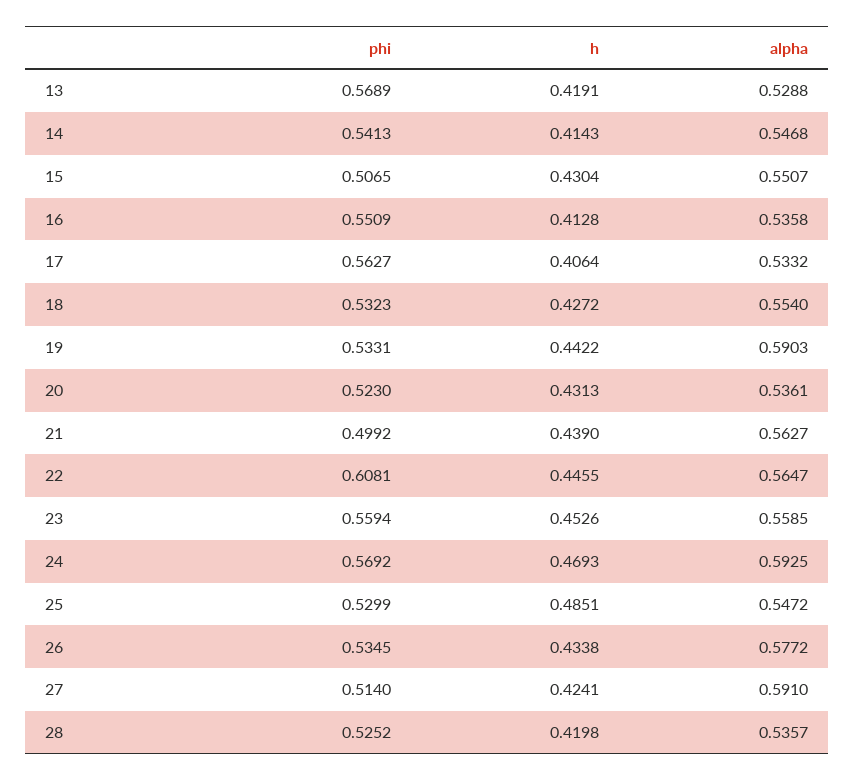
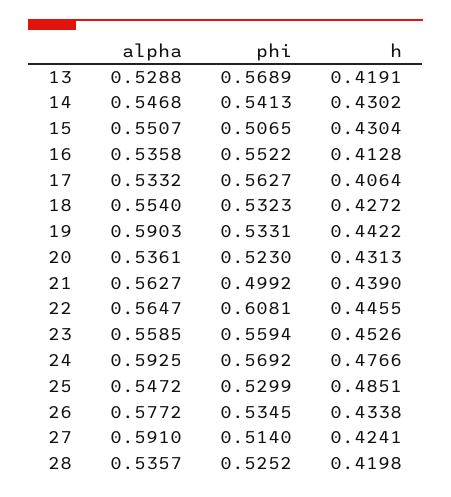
  {
    "phi": {
      "13": 0.5689,
      "14": 0.5413,
      "15": 0.5065,
-     "16": 0.5509,
+     "16": 0.5522,
      "17": 0.5627,
      "18": 0.5323,
      "19": 0.5331,
      "20": 0.523,
      "21": 0.4992,
      "22": 0.6081,
      "23": 0.5594,
      "24": 0.5692,
      "25": 0.5299,
      "26": 0.5345,
      "27": 0.514,
      "28": 0.5252
    },
    "h": {
      "13": 0.4191,
-     "14": 0.4143,
+     "14": 0.4302,
      "15": 0.4304,
      "16": 0.4128,
      "17": 0.4064,
      "18": 0.4272,
      "19": 0.4422,
      "20": 0.4313,
      "21": 0.439,
      "22": 0.4455,
      "23": 0.4526,
-     "24": 0.4693,
+     "24": 0.4766,
      "25": 0.4851,
      "26": 0.4338,
      "27": 0.4241,
      "28": 0.4198
    },
    "alpha": {
      "13": 0.5288,
      "14": 0.5468,
      "15": 0.5507,
      "16": 0.5358,
      "17": 0.5332,
      "18": 0.554,
      "19": 0.5903,
      "20": 0.5361,
      "21": 0.5627,
      "22": 0.5647,
      "23": 0.5585,
      "24": 0.5925,
      "25": 0.5472,
      "26": 0.5772,
      "27": 0.591,
      "28": 0.5357
    }
  }

